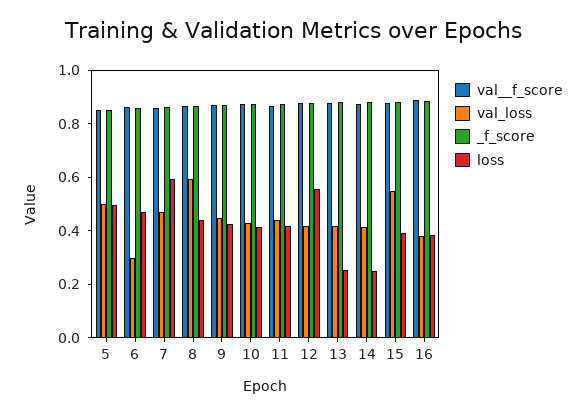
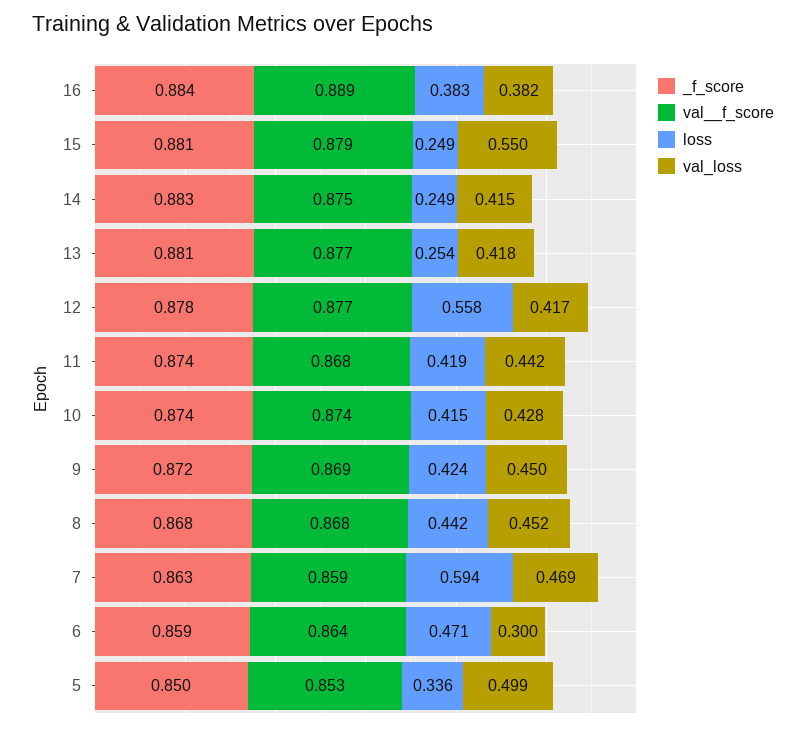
  {
    "val__f_score": {
      "5": 0.853,
      "6": 0.864,
      "7": 0.859,
      "8": 0.868,
      "9": 0.869,
      "10": 0.874,
      "11": 0.868,
      "12": 0.877,
      "13": 0.877,
      "14": 0.875,
      "15": 0.879,
      "16": 0.889
    },
    "val_loss": {
      "5": 0.499,
      "6": 0.3,
      "7": 0.469,
-     "8": 0.6,
+     "8": 0.452,
      "9": 0.45,
      "10": 0.428,
      "11": 0.442,
      "12": 0.417,
      "13": 0.418,
      "14": 0.415,
      "15": 0.55,
      "16": 0.382
    },
    "_f_score": {
      "5": 0.85,
      "6": 0.859,
      "7": 0.863,
      "8": 0.868,
      "9": 0.872,
      "10": 0.874,
      "11": 0.874,
      "12": 0.878,
      "13": 0.881,
      "14": 0.883,
      "15": 0.881,
      "16": 0.884
    },
    "loss": {
-     "5": 0.5,
+     "5": 0.336,
      "6": 0.471,
      "7": 0.594,
      "8": 0.442,
      "9": 0.424,
      "10": 0.415,
      "11": 0.419,
      "12": 0.558,
      "13": 0.254,
      "14": 0.249,
-     "15": 0.4,
+     "15": 0.249,
      "16": 0.383
    }
  }

